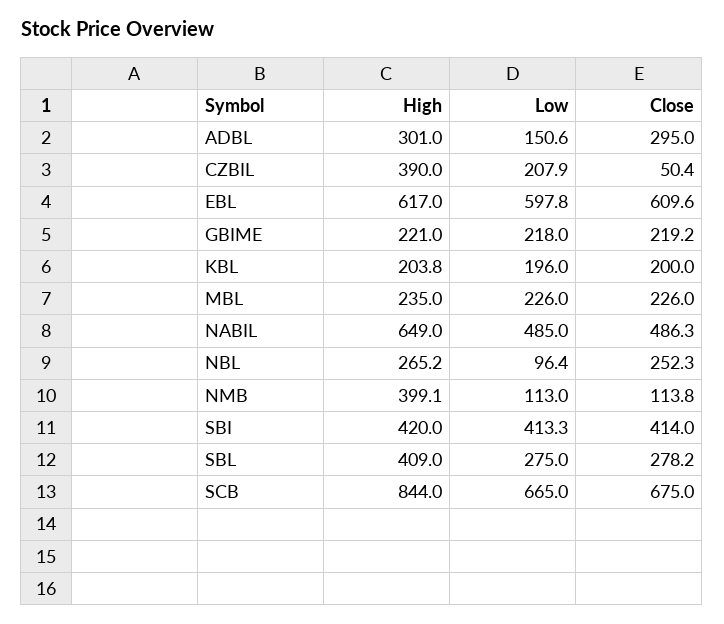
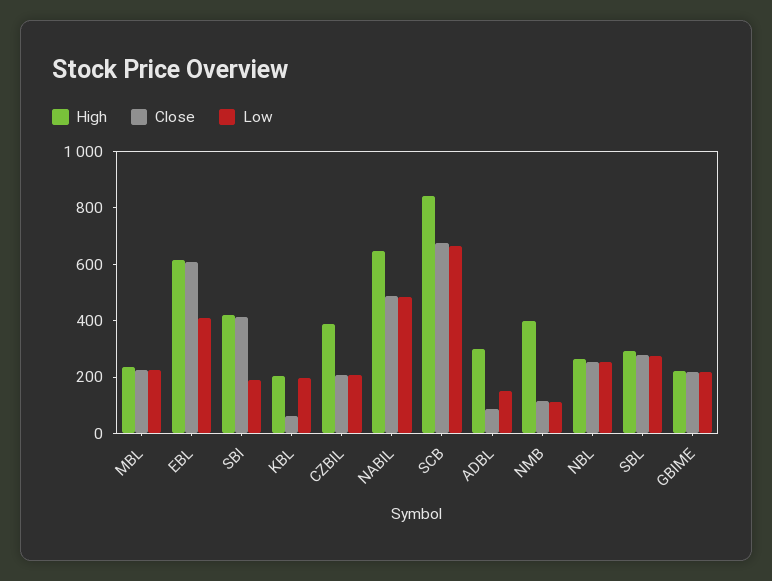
  {
    "High": {
      "ADBL": 301,
      "CZBIL": 390,
      "EBL": 617,
      "GBIME": 221,
      "KBL": 203.8,
      "MBL": 235,
      "NABIL": 649,
      "NBL": 265.2,
      "NMB": 399.1,
      "SBI": 420,
-     "SBL": 409,
+     "SBL": 300,
      "SCB": 844
    },
    "Low": {
      "ADBL": 150.6,
      "CZBIL": 207.9,
-     "EBL": 597.8,
+     "EBL": 400,
      "GBIME": 218,
      "KBL": 196,
      "MBL": 226,
      "NABIL": 485,
-     "NBL": 96.4,
+     "NBL": 250,
      "NMB": 113,
-     "SBI": 413.3,
+     "SBI": 200,
      "SBL": 275,
      "SCB": 665
    },
    "Close": {
-     "ADBL": 295,
+     "ADBL": 100,
-     "CZBIL": 50.4,
+     "CZBIL": 200,
      "EBL": 609.6,
      "GBIME": 219.2,
-     "KBL": 200,
+     "KBL": 50,
      "MBL": 226,
      "NABIL": 486.3,
      "NBL": 252.3,
      "NMB": 113.8,
      "SBI": 414,
      "SBL": 278.2,
      "SCB": 675
    }
  }

